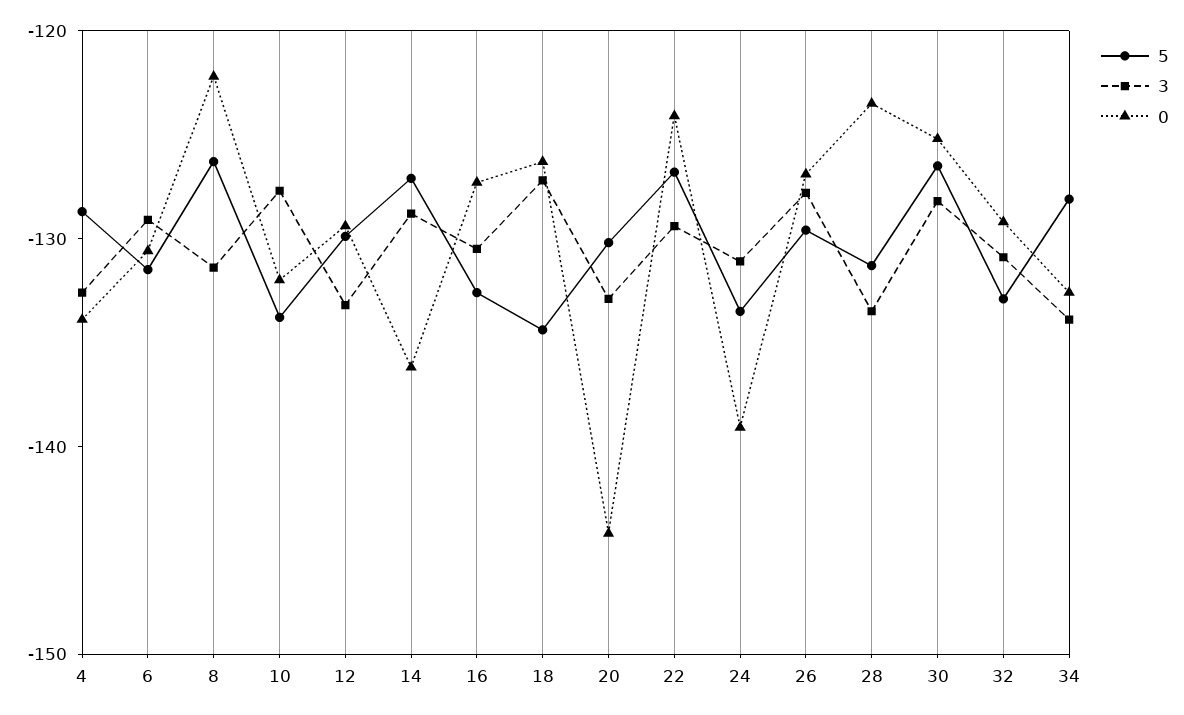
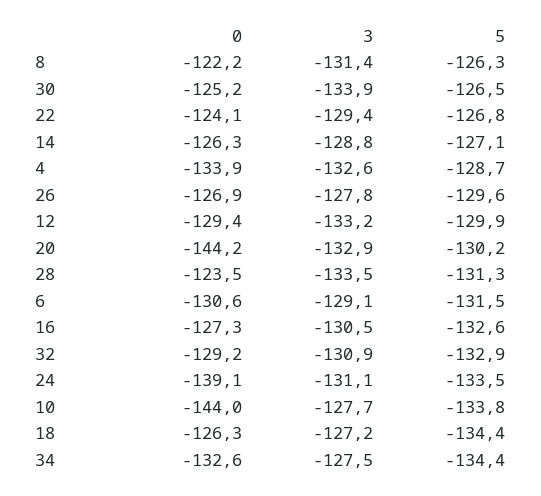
  {
    "5": {
      "4": -128.7,
      "6": -131.5,
      "8": -126.3,
      "10": -133.8,
      "12": -129.9,
      "14": -127.1,
      "16": -132.6,
      "18": -134.4,
      "20": -130.2,
      "22": -126.8,
      "24": -133.5,
      "26": -129.6,
      "28": -131.3,
      "30": -126.5,
      "32": -132.9,
-     "34": -128
+     "34": -134.4
    },
    "3": {
      "4": -132.6,
      "6": -129.1,
      "8": -131.4,
      "10": -127.7,
      "12": -133.2,
      "14": -128.8,
      "16": -130.5,
      "18": -127.2,
      "20": -132.9,
      "22": -129.4,
      "24": -131.1,
      "26": -127.8,
      "28": -133.5,
-     "30": -128,
+     "30": -133.9,
      "32": -130.9,
-     "34": -134
+     "34": -127.5
    },
    "0": {
      "4": -133.9,
      "6": -130.6,
      "8": -122.2,
-     "10": -132,
+     "10": -144,
      "12": -129.4,
-     "14": -136,
+     "14": -126.3,
      "16": -127.3,
      "18": -126.3,
      "20": -144.2,
      "22": -124.1,
      "24": -139.1,
      "26": -126.9,
      "28": -123.5,
      "30": -125.2,
      "32": -129.2,
      "34": -132.6
    }
  }

